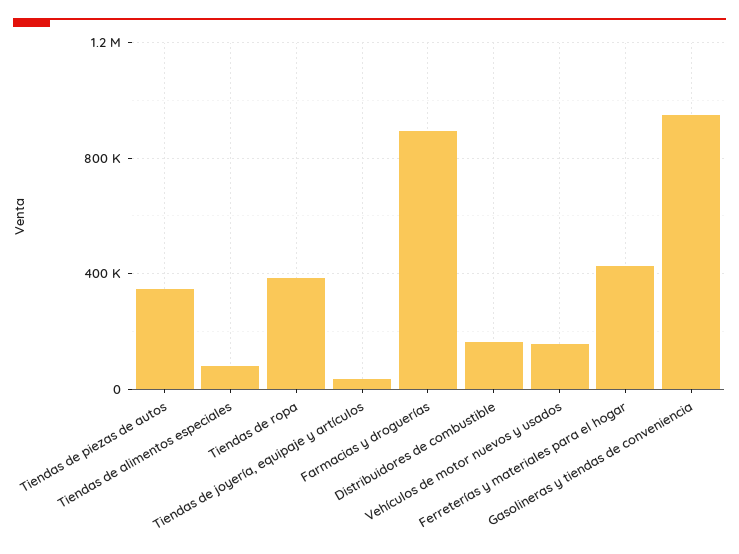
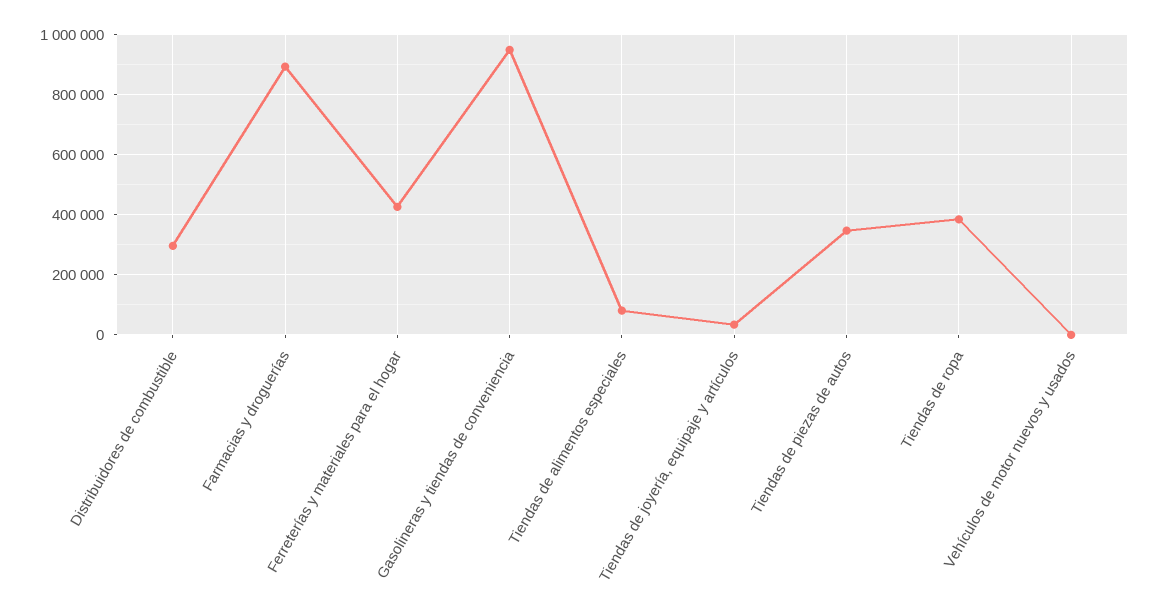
  {
    "Tiendas de piezas de autos": 340000,
    "Tiendas de alimentos especiales": 80000,
    "Tiendas de ropa": 380000,
    "Tiendas de joyería, equipaje y artículos": 40000,
    "Farmacias y droguerías": 900000,
-   "Distribuidores de combustible": 150000,
+   "Distribuidores de combustible": 300000,
-   "Vehículos de motor nuevos y usados": 150000,
+   "Vehículos de motor nuevos y usados": 0,
    "Ferreterías y materiales para el hogar": 420000,
    "Gasolineras y tiendas de conveniencia": 940000
  }

